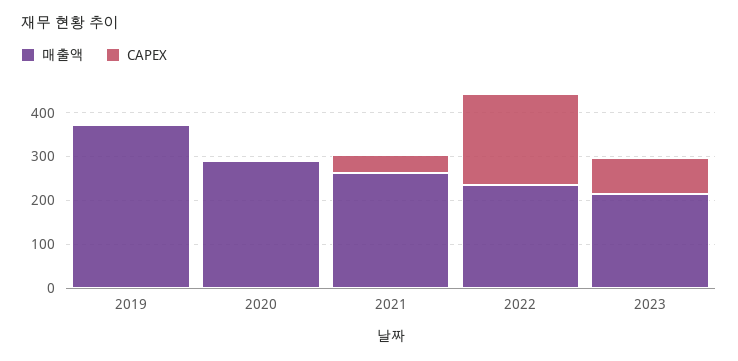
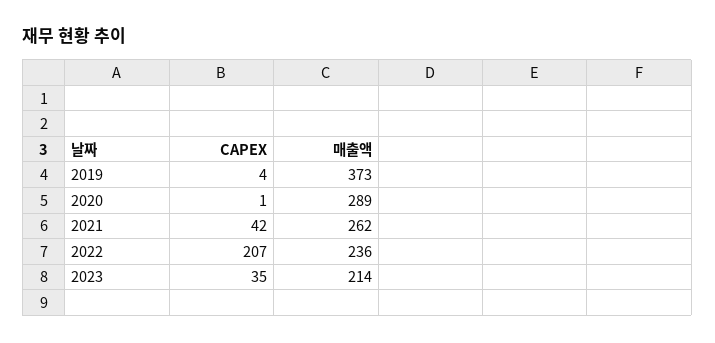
  {
    "매출액": {
      "2019": 373,
      "2020": 289,
      "2021": 262,
      "2022": 236,
      "2023": 214
    },
    "CAPEX": {
      "2019": 4,
      "2020": 1,
      "2021": 42,
      "2022": 207,
-     "2023": 80
+     "2023": 35
    }
  }

